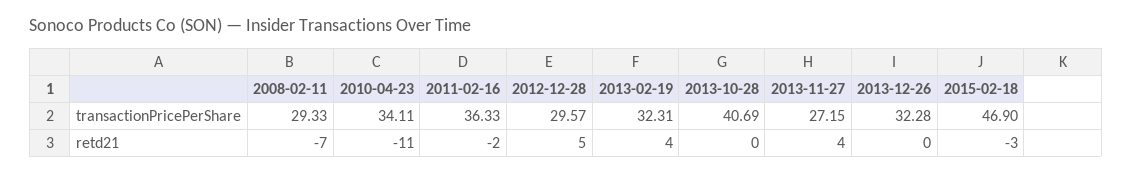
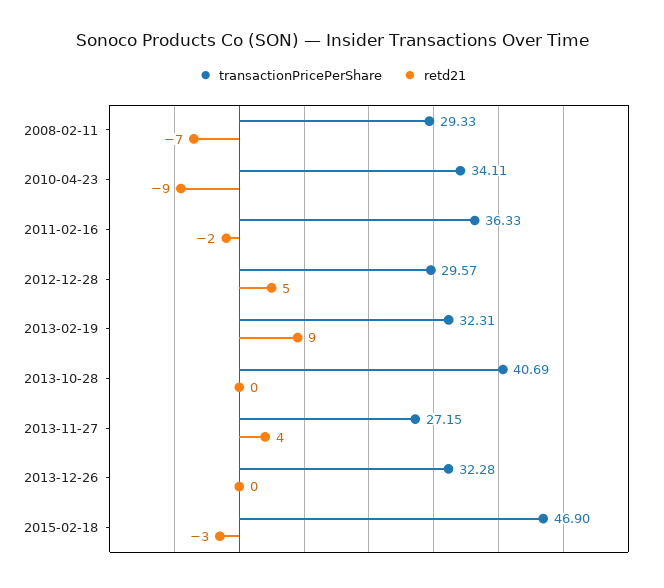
  {
    "transactionPricePerShare": {
      "2008-02-11": 29.33,
      "2010-04-23": 34.11,
      "2011-02-16": 36.33,
      "2012-12-28": 29.57,
      "2013-02-19": 32.31,
      "2013-10-28": 40.69,
      "2013-11-27": 27.15,
      "2013-12-26": 32.28,
      "2015-02-18": 46.9
    },
    "retd21": {
      "2008-02-11": -7,
-     "2010-04-23": -11,
+     "2010-04-23": -9,
      "2011-02-16": -2,
      "2012-12-28": 5,
-     "2013-02-19": 4,
+     "2013-02-19": 9,
      "2013-10-28": 0,
      "2013-11-27": 4,
      "2013-12-26": 0,
      "2015-02-18": -3
    }
  }

